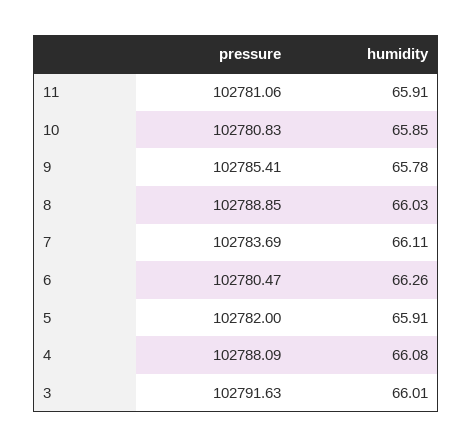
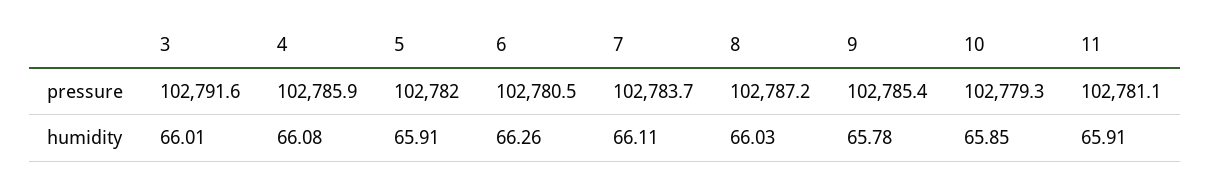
  {
    "pressure": {
      "11": 102781.06,
-     "10": 102780.83,
+     "10": 102779.3,
      "9": 102785.41,
-     "8": 102788.85,
+     "8": 102787.2,
      "7": 102783.69,
      "6": 102780.47,
      "5": 102782,
-     "4": 102788.09,
+     "4": 102785.9,
      "3": 102791.63
    },
    "humidity": {
      "11": 65.91,
      "10": 65.85,
      "9": 65.78,
      "8": 66.03,
      "7": 66.11,
      "6": 66.26,
      "5": 65.91,
      "4": 66.08,
      "3": 66.01
    }
  }

